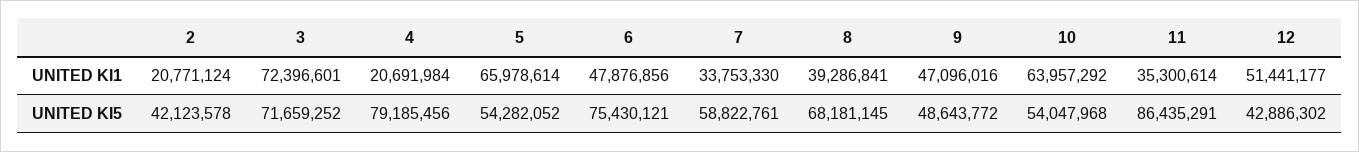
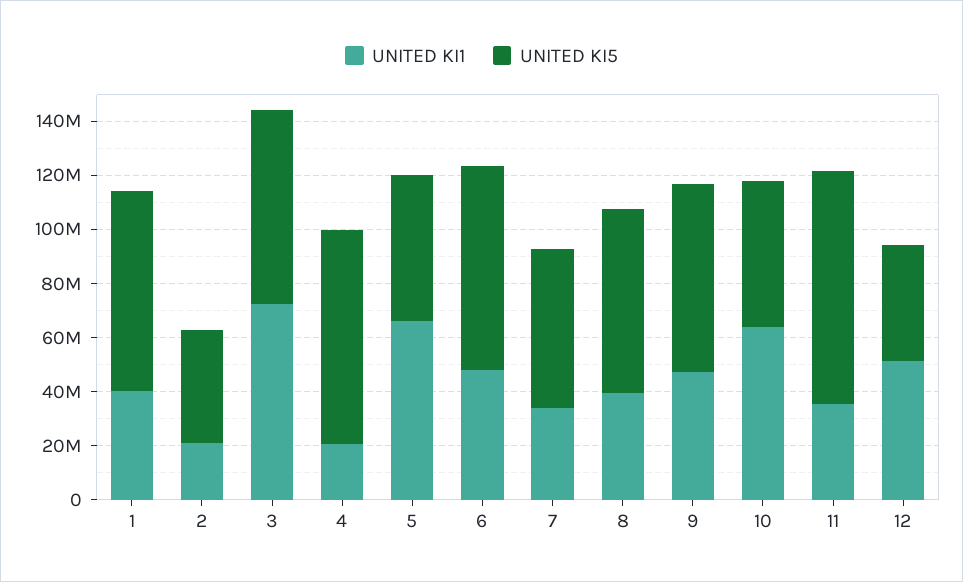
  {
    "UNITED KI1": {
      "2": 20771124,
      "3": 72396601,
      "4": 20691984,
      "5": 65978614,
      "6": 47876856,
      "7": 33753330,
      "8": 39286841,
      "9": 47096016,
      "10": 63957292,
      "11": 35300614,
-     "12": 51441177
+     "12": 51441177,
+     "1": 40000000
    },
    "UNITED KI5": {
      "2": 42123578,
      "3": 71659252,
      "4": 79185456,
      "5": 54282052,
      "6": 75430121,
      "7": 58822761,
      "8": 68181145,
-     "9": 48643772,
+     "9": 70000000,
      "10": 54047968,
      "11": 86435291,
-     "12": 42886302
+     "12": 42886302,
+     "1": 75000000
    }
  }

